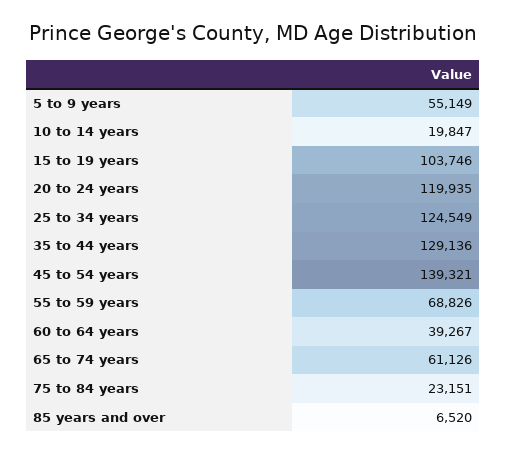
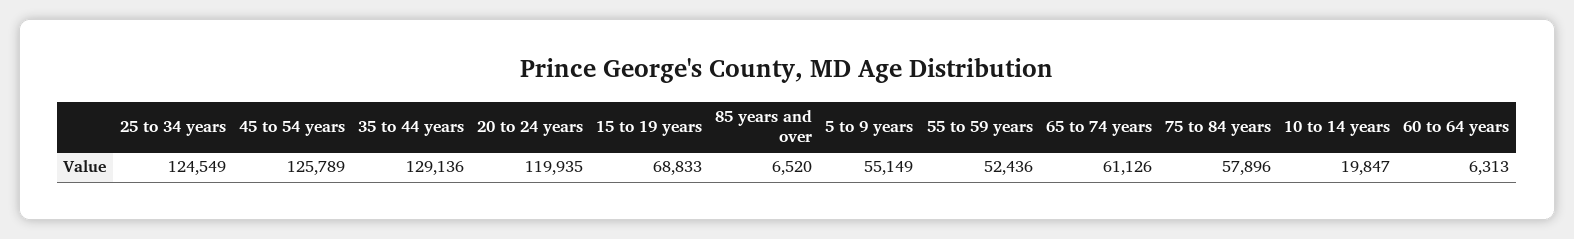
  {
    "5 to 9 years": 55149,
    "10 to 14 years": 19847,
-   "15 to 19 years": 103746,
+   "15 to 19 years": 68833,
    "20 to 24 years": 119935,
    "25 to 34 years": 124549,
    "35 to 44 years": 129136,
-   "45 to 54 years": 139321,
+   "45 to 54 years": 125789,
-   "55 to 59 years": 68826,
+   "55 to 59 years": 52436,
-   "60 to 64 years": 39267,
+   "60 to 64 years": 6313,
    "65 to 74 years": 61126,
-   "75 to 84 years": 23151,
+   "75 to 84 years": 57896,
    "85 years and over": 6520
  }

